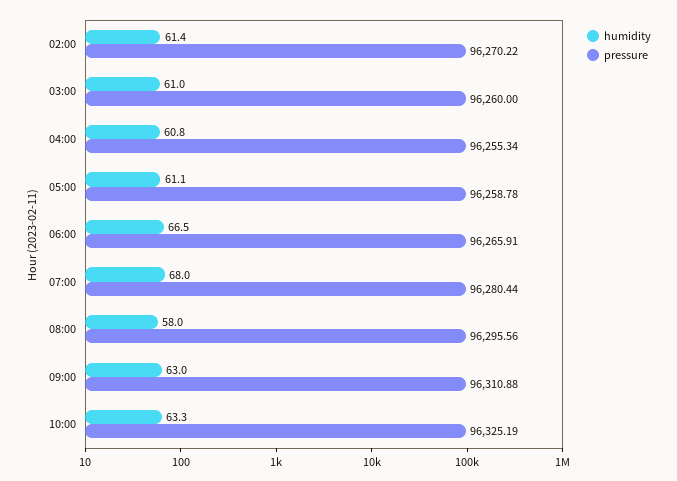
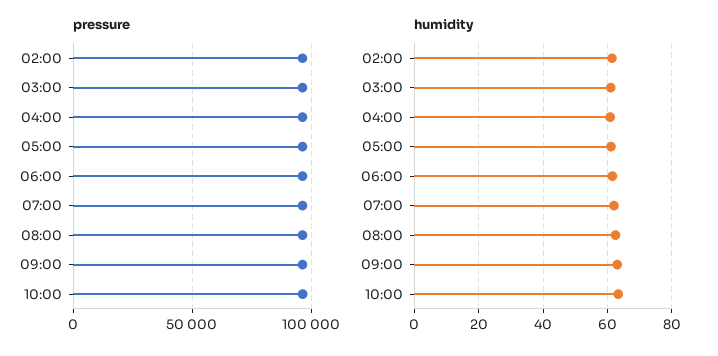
  {
    "humidity": {
      "02:00": 61.4,
      "03:00": 61,
      "04:00": 60.8,
      "05:00": 61.1,
-     "06:00": 66.5,
+     "06:00": 62,
-     "07:00": 68,
+     "07:00": 62,
-     "08:00": 58,
+     "08:00": 62,
      "09:00": 63,
      "10:00": 63.3
    },
    "pressure": {
      "02:00": 96270.22,
      "03:00": 96260,
      "04:00": 96255.34,
      "05:00": 96258.78,
      "06:00": 96265.91,
      "07:00": 96280.44,
      "08:00": 96295.56,
      "09:00": 96310.88,
      "10:00": 96325.19
    }
  }

